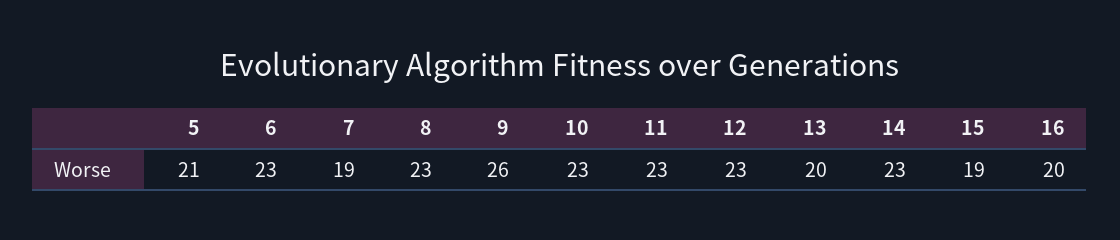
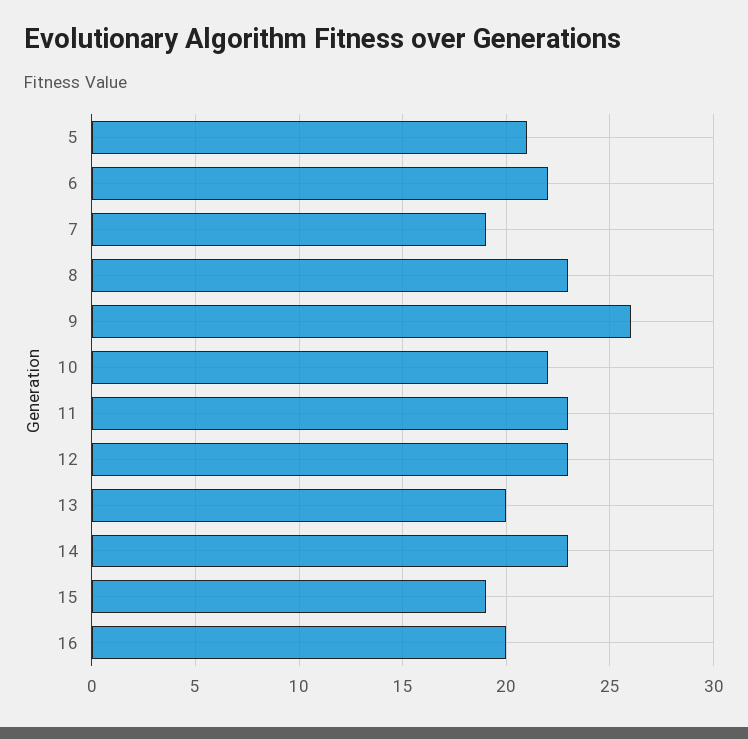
  {
    "5": 21,
-   "6": 23,
+   "6": 22,
    "7": 19,
    "8": 23,
    "9": 26,
-   "10": 23,
+   "10": 22,
    "11": 23,
    "12": 23,
    "13": 20,
    "14": 23,
    "15": 19,
    "16": 20
  }

